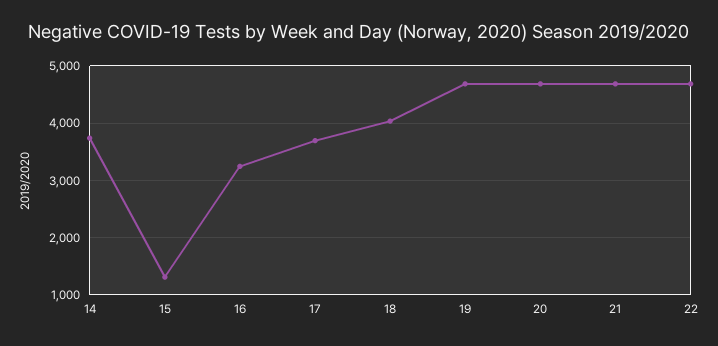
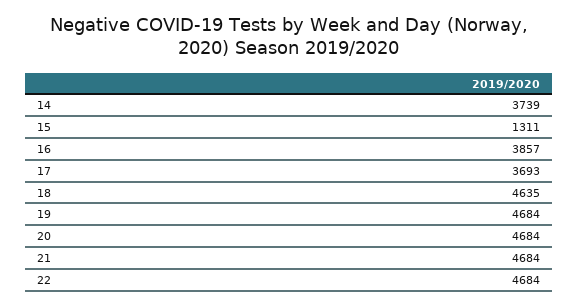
  {
    "14": 3739,
    "15": 1311,
-   "16": 3200,
+   "16": 3857,
    "17": 3693,
-   "18": 4000,
+   "18": 4635,
    "19": 4684,
    "20": 4684,
    "21": 4684,
    "22": 4684
  }

